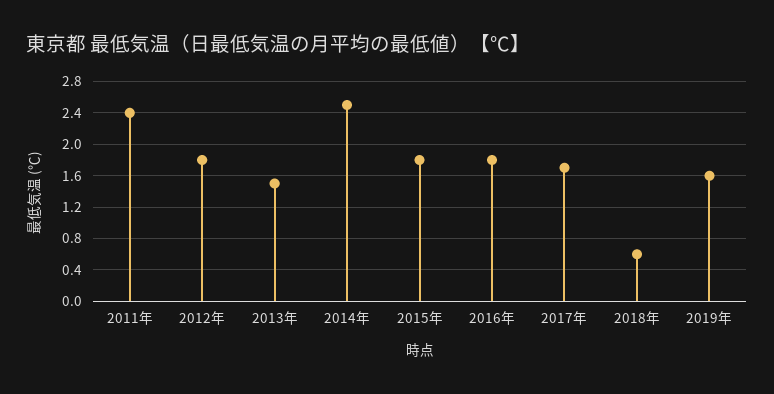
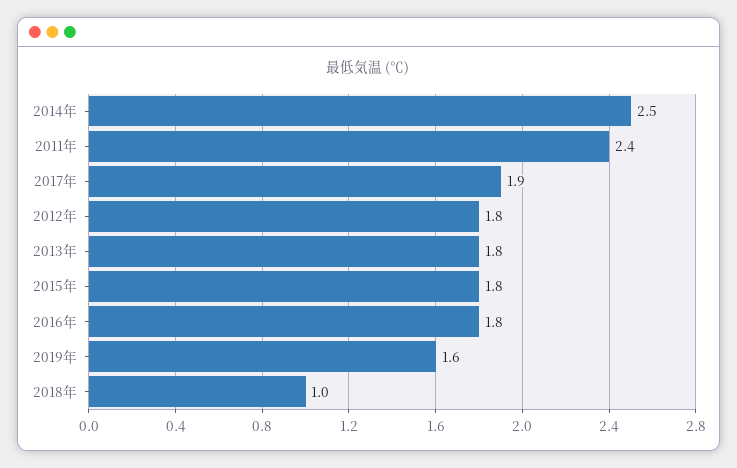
  {
    "2011年": 2.4,
    "2012年": 1.8,
-   "2013年": 1.5,
+   "2013年": 1.8,
    "2014年": 2.5,
    "2015年": 1.8,
    "2016年": 1.8,
-   "2017年": 1.7,
+   "2017年": 1.9,
-   "2018年": 0.6,
+   "2018年": 1,
    "2019年": 1.6
  }

